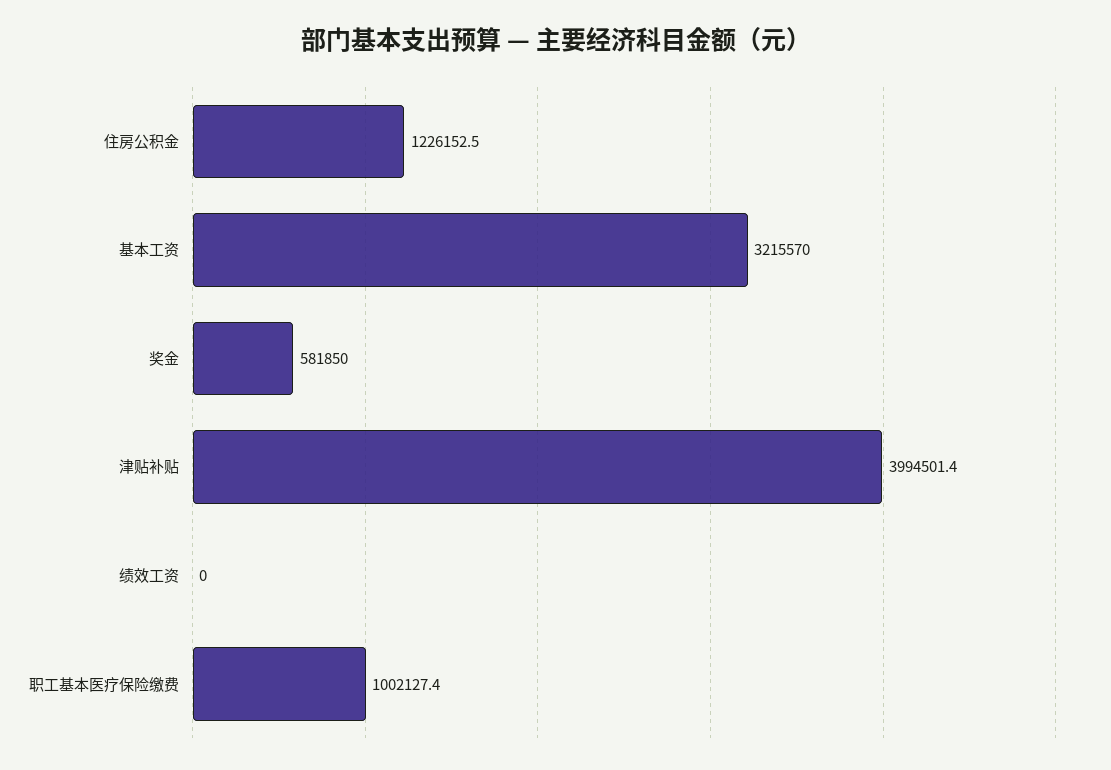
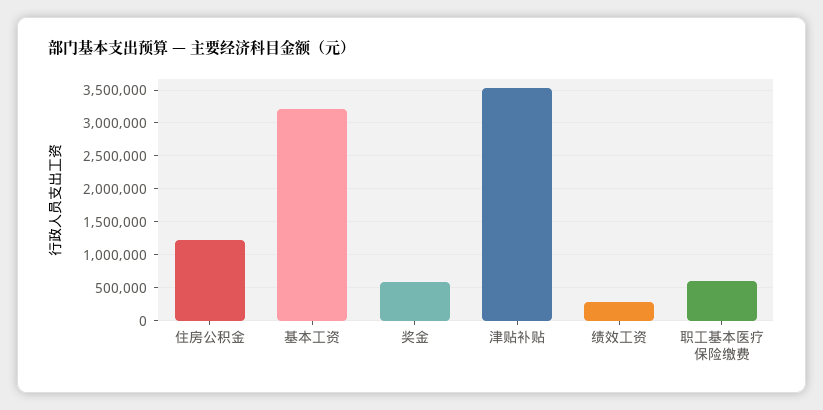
  {
    "住房公积金": 1226152.5,
    "基本工资": 3215570,
    "奖金": 581850,
-   "津贴补贴": 3994501.4,
+   "津贴补贴": 3500000,
-   "绩效工资": 0,
+   "绩效工资": 300000,
-   "职工基本医疗保险缴费": 1002127.4
+   "职工基本医疗保险缴费": 600000
  }

